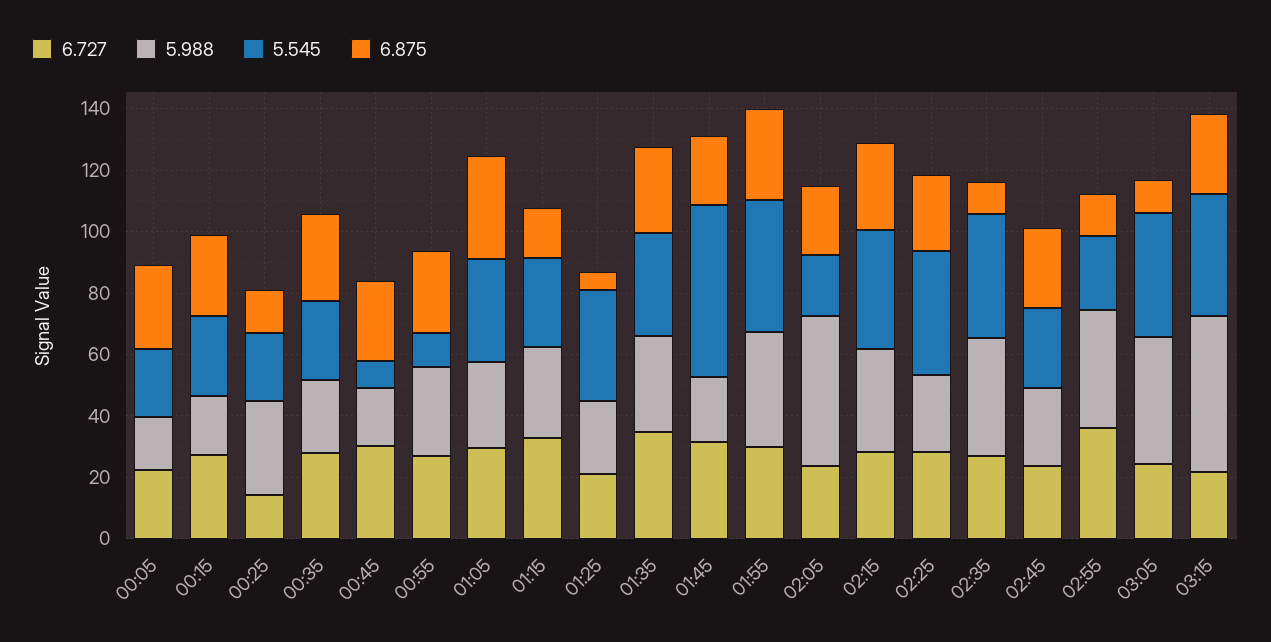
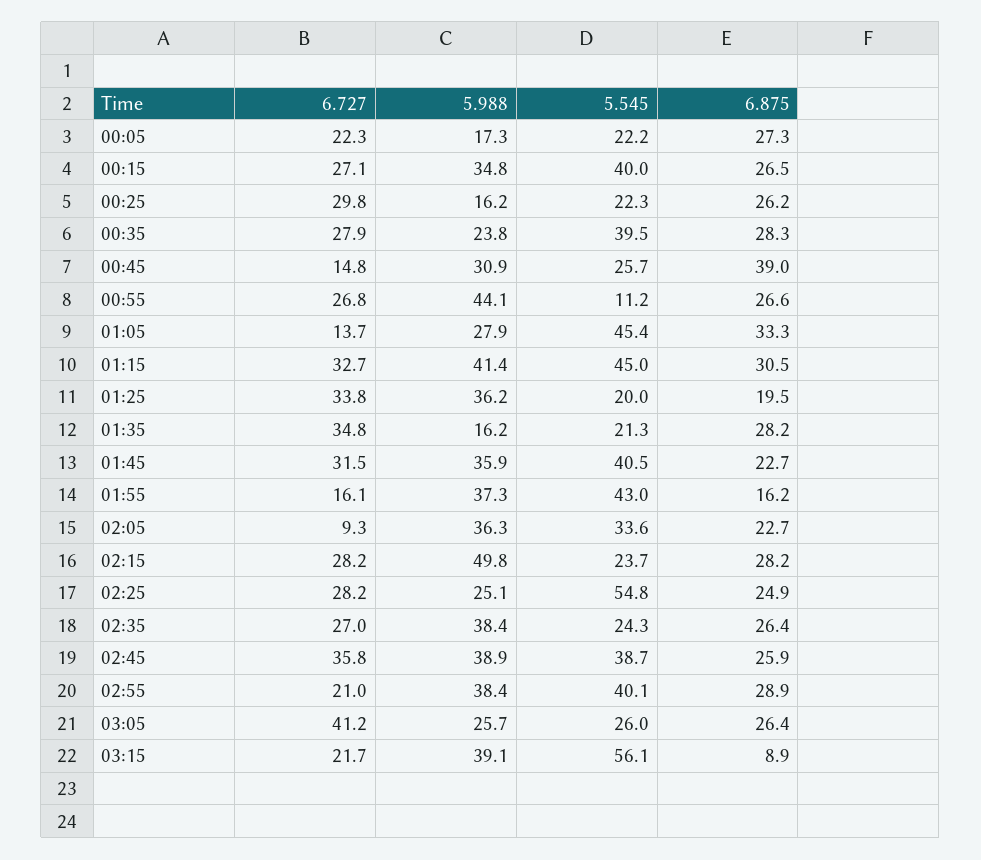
  {
    "6.727": {
      "00:05": 22.3,
      "00:15": 27.1,
-     "00:25": 15,
+     "00:25": 29.8,
      "00:35": 27.9,
-     "00:45": 30,
+     "00:45": 14.8,
      "00:55": 26.8,
-     "01:05": 30,
+     "01:05": 13.7,
      "01:15": 32.7,
-     "01:25": 20,
+     "01:25": 33.8,
      "01:35": 34.8,
      "01:45": 31.5,
-     "01:55": 30,
+     "01:55": 16.1,
-     "02:05": 25,
+     "02:05": 9.3,
      "02:15": 28.2,
      "02:25": 28.2,
      "02:35": 27,
-     "02:45": 25,
+     "02:45": 35.8,
-     "02:55": 35,
+     "02:55": 21,
-     "03:05": 25,
+     "03:05": 41.2,
      "03:15": 21.7
    },
    "5.988": {
      "00:05": 17.3,
-     "00:15": 20,
+     "00:15": 34.8,
-     "00:25": 30,
+     "00:25": 16.2,
      "00:35": 23.8,
-     "00:45": 20,
+     "00:45": 30.9,
-     "00:55": 30,
+     "00:55": 44.1,
      "01:05": 27.9,
-     "01:15": 30,
+     "01:15": 41.4,
-     "01:25": 25,
+     "01:25": 36.2,
-     "01:35": 30,
+     "01:35": 16.2,
-     "01:45": 20,
+     "01:45": 35.9,
      "01:55": 37.3,
-     "02:05": 50,
+     "02:05": 36.3,
-     "02:15": 35,
+     "02:15": 49.8,
      "02:25": 25.1,
      "02:35": 38.4,
-     "02:45": 25,
+     "02:45": 38.9,
      "02:55": 38.4,
-     "03:05": 40,
+     "03:05": 25.7,
-     "03:15": 50
+     "03:15": 39.1
    },
    "5.545": {
      "00:05": 22.2,
-     "00:15": 25,
+     "00:15": 40,
      "00:25": 22.3,
-     "00:35": 25,
+     "00:35": 39.5,
-     "00:45": 10,
+     "00:45": 25.7,
      "00:55": 11.2,
-     "01:05": 35,
+     "01:05": 45.4,
-     "01:15": 30,
+     "01:15": 45,
-     "01:25": 35,
+     "01:25": 20,
-     "01:35": 35,
+     "01:35": 21.3,
-     "01:45": 55,
+     "01:45": 40.5,
      "01:55": 43,
-     "02:05": 20,
+     "02:05": 33.6,
-     "02:15": 40,
+     "02:15": 23.7,
-     "02:25": 40,
+     "02:25": 54.8,
-     "02:35": 40,
+     "02:35": 24.3,
-     "02:45": 25,
+     "02:45": 38.7,
-     "02:55": 25,
+     "02:55": 40.1,
-     "03:05": 40,
+     "03:05": 26,
-     "03:15": 40
+     "03:15": 56.1
    },
    "6.875": {
      "00:05": 27.3,
      "00:15": 26.5,
-     "00:25": 15,
+     "00:25": 26.2,
      "00:35": 28.3,
-     "00:45": 25,
+     "00:45": 39,
      "00:55": 26.6,
      "01:05": 33.3,
-     "01:15": 15,
+     "01:15": 30.5,
-     "01:25": 5,
+     "01:25": 19.5,
      "01:35": 28.2,
      "01:45": 22.7,
-     "01:55": 30,
+     "01:55": 16.2,
      "02:05": 22.7,
      "02:15": 28.2,
      "02:25": 24.9,
-     "02:35": 10,
+     "02:35": 26.4,
      "02:45": 25.9,
-     "02:55": 15,
+     "02:55": 28.9,
-     "03:05": 10,
+     "03:05": 26.4,
-     "03:15": 25
+     "03:15": 8.9
    }
  }

